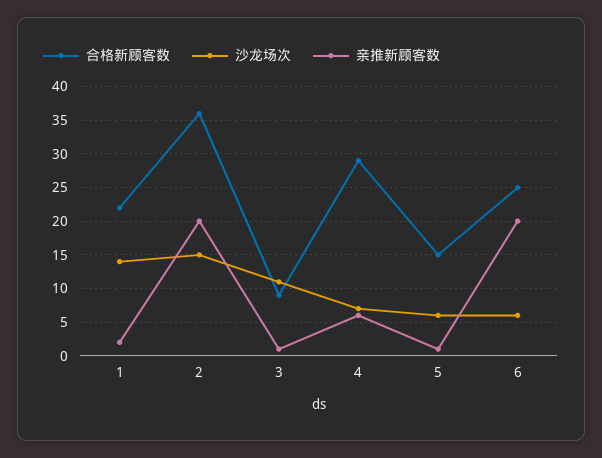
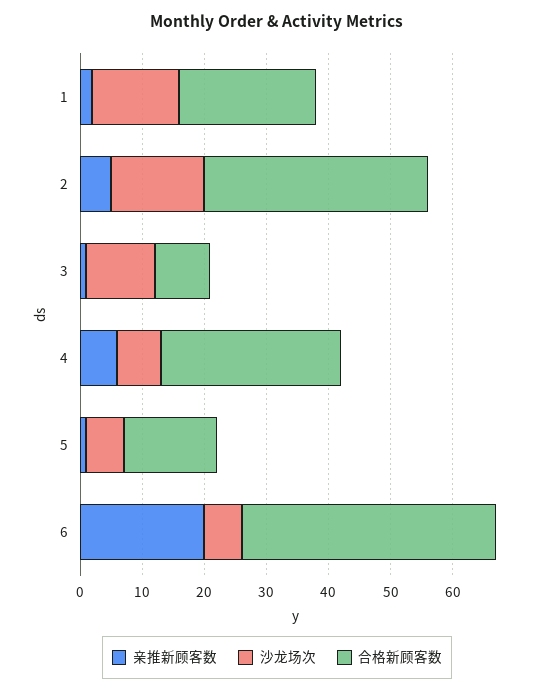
  {
    "合格新顾客数": {
      "1": 22,
      "2": 36,
      "3": 9,
      "4": 29,
      "5": 15,
-     "6": 25
+     "6": 40
    },
    "沙龙场次": {
      "1": 14,
      "2": 15,
      "3": 11,
      "4": 7,
      "5": 6,
      "6": 6
    },
    "亲推新顾客数": {
      "1": 2,
-     "2": 20,
+     "2": 5,
      "3": 1,
      "4": 6,
      "5": 1,
      "6": 20
    }
  }

